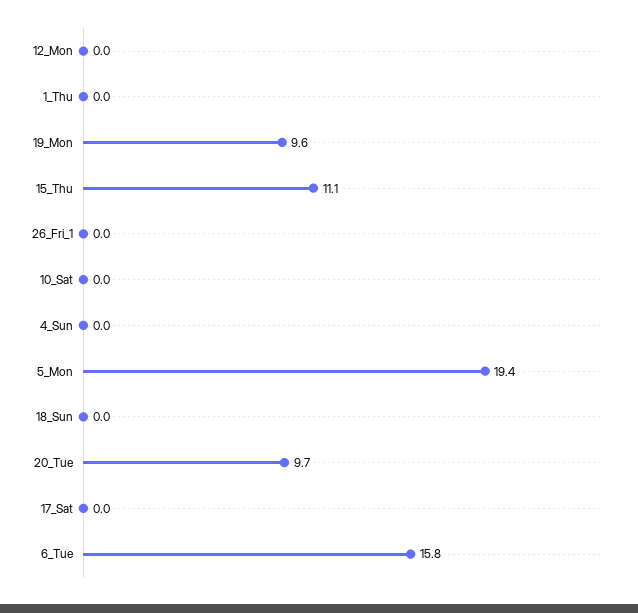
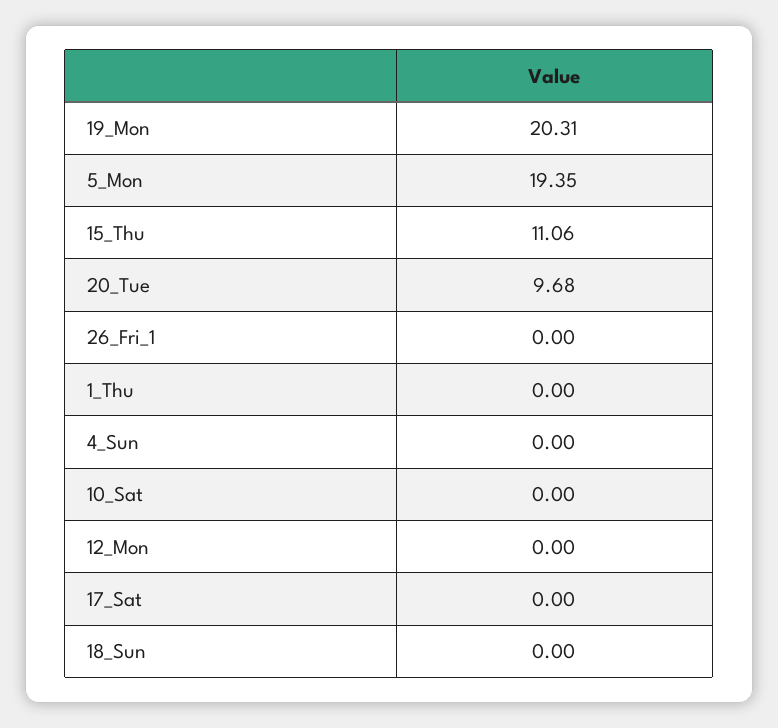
  {
    "12_Mon": 0,
    "1_Thu": 0,
-   "19_Mon": 9.6,
+   "19_Mon": 20.31,
    "15_Thu": 11.06,
    "26_Fri_1": 0,
    "10_Sat": 0,
    "4_Sun": 0,
    "5_Mon": 19.35,
    "18_Sun": 0,
    "20_Tue": 9.68,
-   "17_Sat": 0,
+   "17_Sat": 0
-   "6_Tue": 15.8
  }

